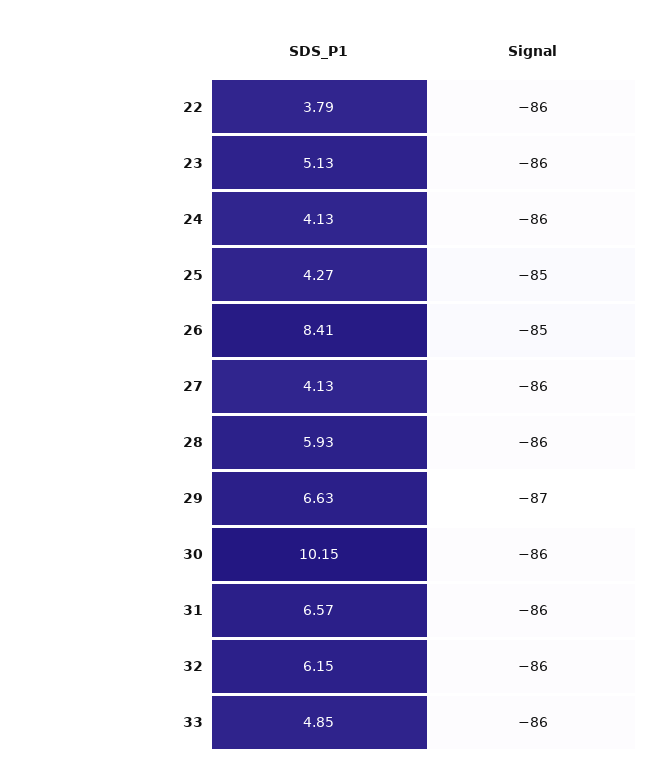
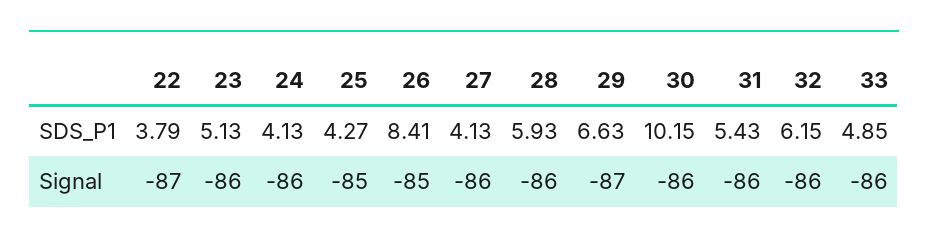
  {
    "SDS_P1": {
      "22": 3.79,
      "23": 5.13,
      "24": 4.13,
      "25": 4.27,
      "26": 8.41,
      "27": 4.13,
      "28": 5.93,
      "29": 6.63,
      "30": 10.15,
-     "31": 6.57,
+     "31": 5.43,
      "32": 6.15,
      "33": 4.85
    },
    "Signal": {
-     "22": -86,
+     "22": -87,
      "23": -86,
      "24": -86,
      "25": -85,
      "26": -85,
      "27": -86,
      "28": -86,
      "29": -87,
      "30": -86,
      "31": -86,
      "32": -86,
      "33": -86
    }
  }

